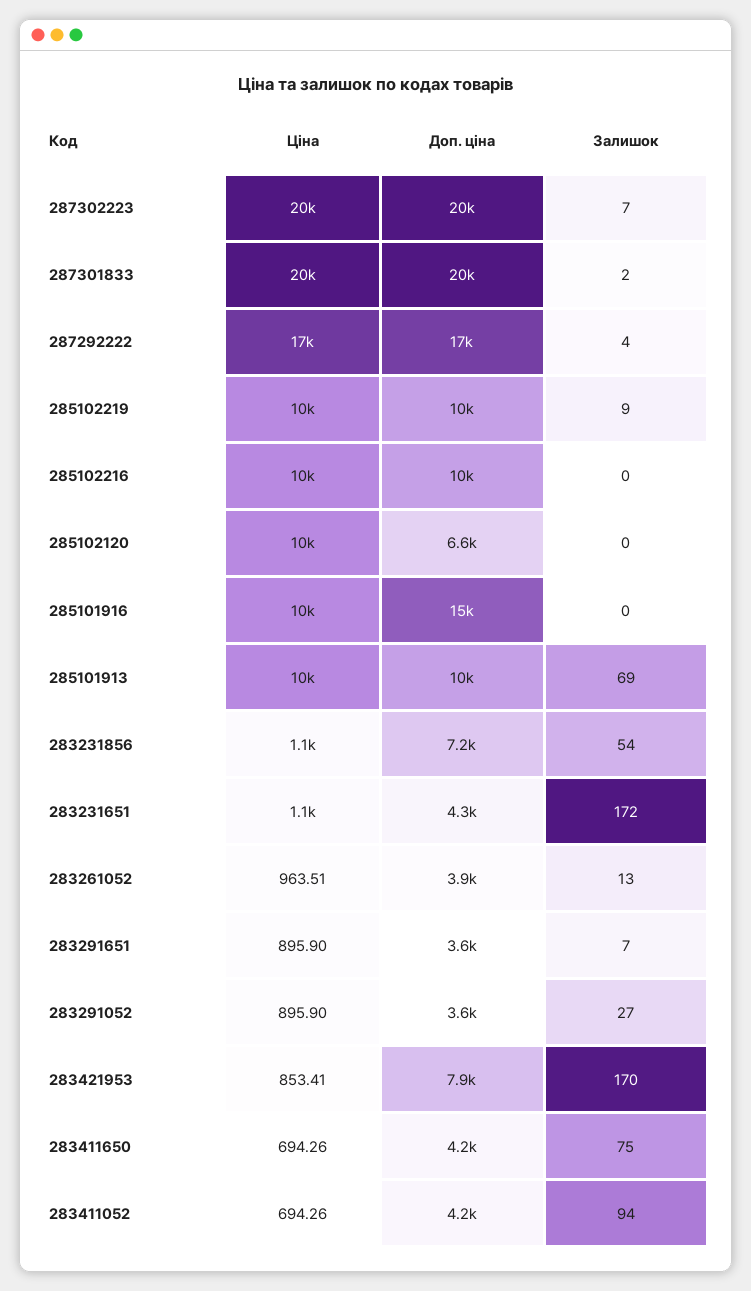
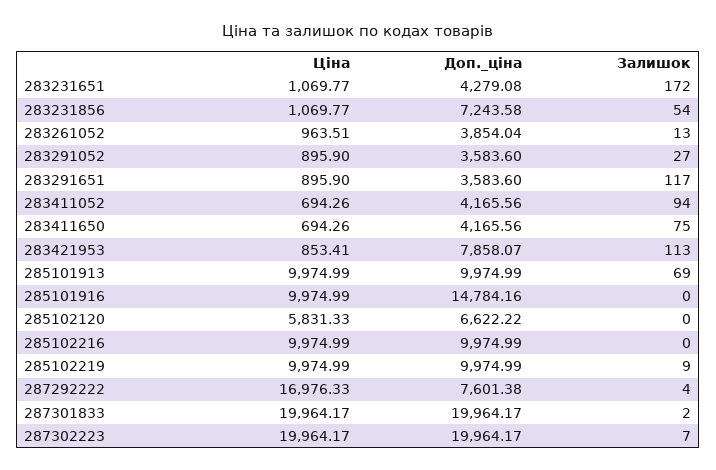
  {
    "Ціна": {
      "287302223": 19964.17,
      "287301833": 19964.17,
      "287292222": 16976.33,
      "285102219": 9974.99,
      "285102216": 9974.99,
-     "285102120": 10000,
+     "285102120": 5831.33,
      "285101916": 9974.99,
      "285101913": 9974.99,
      "283231856": 1069.77,
      "283231651": 1069.77,
      "283261052": 963.51,
      "283291651": 895.9,
      "283291052": 895.9,
      "283421953": 853.41,
      "283411650": 694.26,
      "283411052": 694.26
    },
    "Доп. ціна": {
      "287302223": 19964.17,
      "287301833": 19964.17,
-     "287292222": 17000,
+     "287292222": 7601.38,
      "285102219": 9974.99,
      "285102216": 9974.99,
      "285102120": 6622.22,
      "285101916": 14784.16,
      "285101913": 9974.99,
      "283231856": 7243.58,
      "283231651": 4279.08,
      "283261052": 3854.04,
      "283291651": 3583.6,
      "283291052": 3583.6,
      "283421953": 7858.07,
      "283411650": 4165.56,
      "283411052": 4165.56
    },
    "Залишок": {
      "287302223": 7,
      "287301833": 2,
      "287292222": 4,
      "285102219": 9,
      "285102216": 0,
      "285102120": 0,
      "285101916": 0,
      "285101913": 69,
      "283231856": 54,
      "283231651": 172,
      "283261052": 13,
-     "283291651": 7,
+     "283291651": 117,
      "283291052": 27,
-     "283421953": 170,
+     "283421953": 113,
      "283411650": 75,
      "283411052": 94
    }
  }

